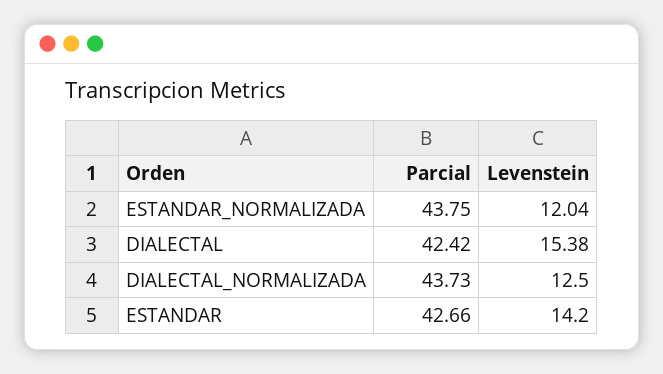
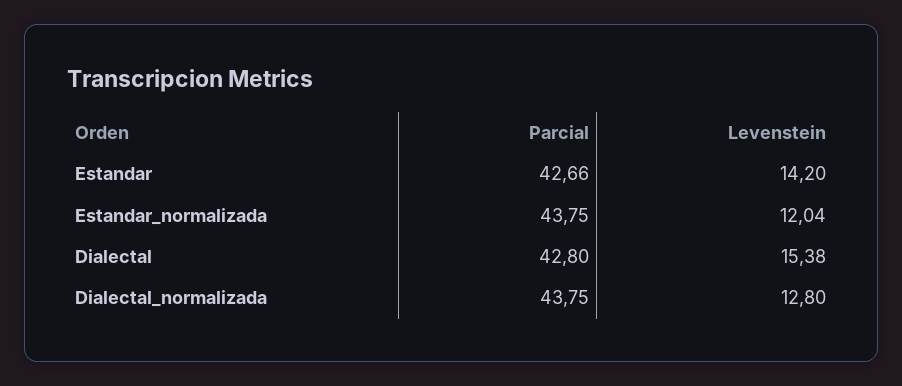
  {
    "Parcial": {
      "ESTANDAR_NORMALIZADA": 43.75,
-     "DIALECTAL": 42.42,
+     "DIALECTAL": 42.8,
-     "DIALECTAL_NORMALIZADA": 43.73,
+     "DIALECTAL_NORMALIZADA": 43.75,
      "ESTANDAR": 42.66
    },
    "Levenstein": {
      "ESTANDAR_NORMALIZADA": 12.04,
      "DIALECTAL": 15.38,
-     "DIALECTAL_NORMALIZADA": 12.5,
+     "DIALECTAL_NORMALIZADA": 12.8,
      "ESTANDAR": 14.2
    }
  }

